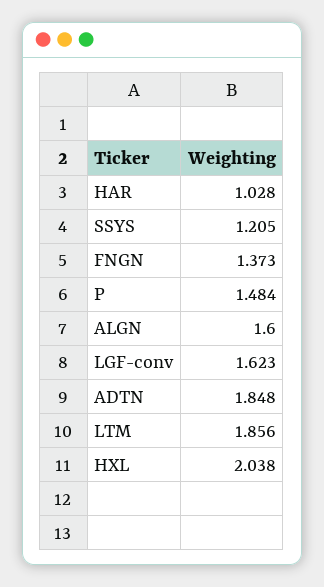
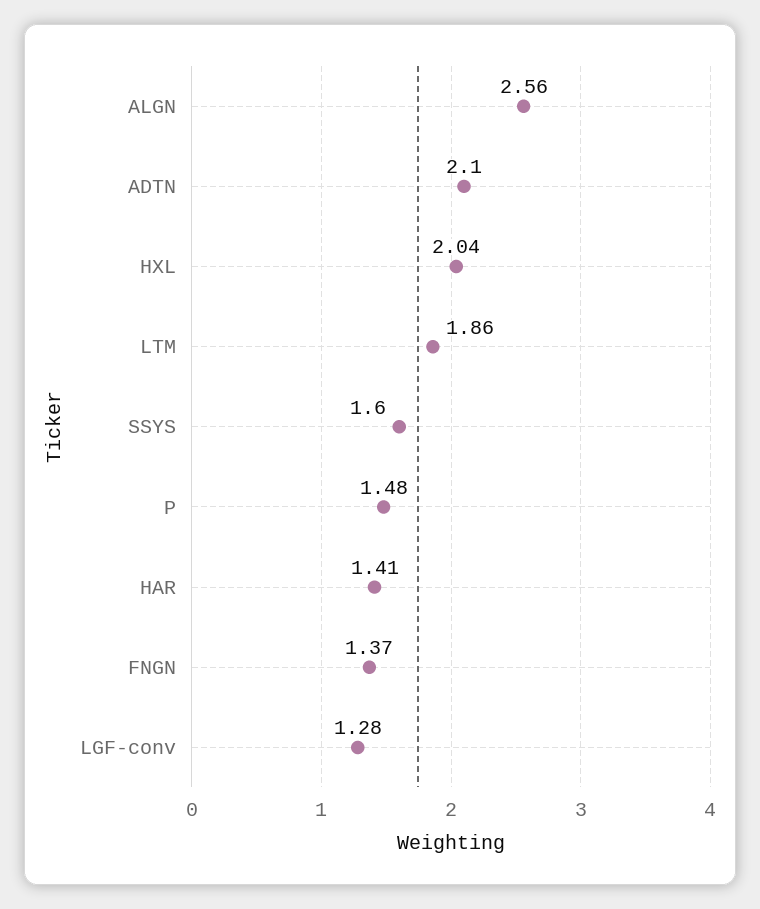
  {
-   "HAR": 1.028,
+   "HAR": 1.41,
-   "SSYS": 1.205,
+   "SSYS": 1.6,
    "FNGN": 1.373,
    "P": 1.484,
-   "ALGN": 1.6,
+   "ALGN": 2.56,
-   "LGF-conv": 1.623,
+   "LGF-conv": 1.28,
-   "ADTN": 1.848,
+   "ADTN": 2.1,
    "LTM": 1.856,
    "HXL": 2.038
  }

